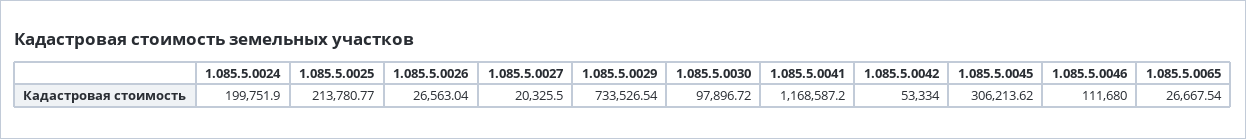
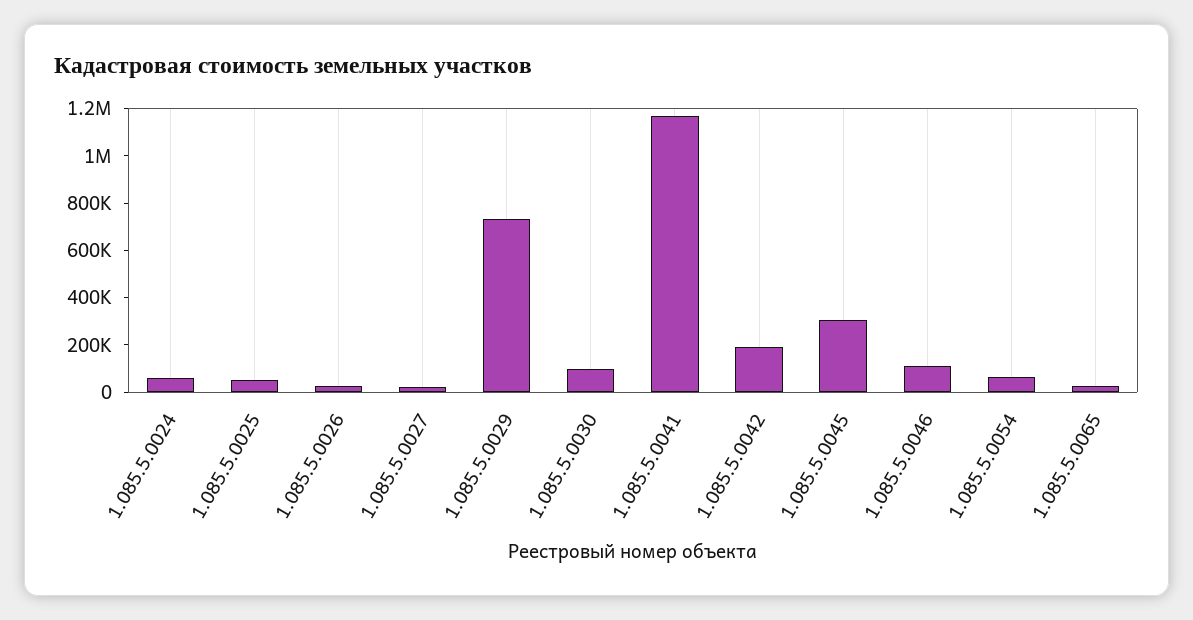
  {
-   "1.085.5.0024": 199751.9,
+   "1.085.5.0024": 50000,
-   "1.085.5.0025": 213780.77,
+   "1.085.5.0025": 50000,
    "1.085.5.0026": 26563.04,
    "1.085.5.0027": 20325.5,
    "1.085.5.0029": 733526.54,
    "1.085.5.0030": 97896.72,
    "1.085.5.0041": 1168587.2,
-   "1.085.5.0042": 53334,
+   "1.085.5.0042": 200000,
    "1.085.5.0045": 306213.62,
    "1.085.5.0046": 111680,
-   "1.085.5.0065": 26667.54
+   "1.085.5.0065": 26667.54,
+   "1.085.5.0054": 50000
  }

